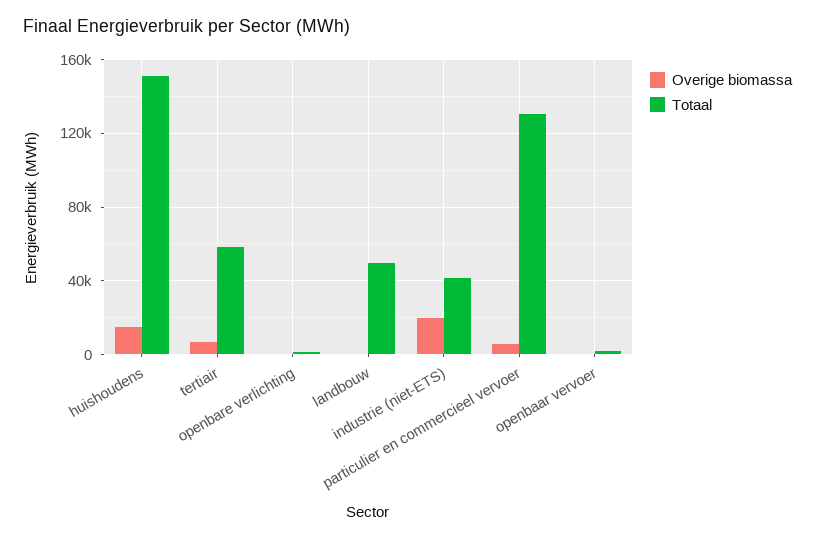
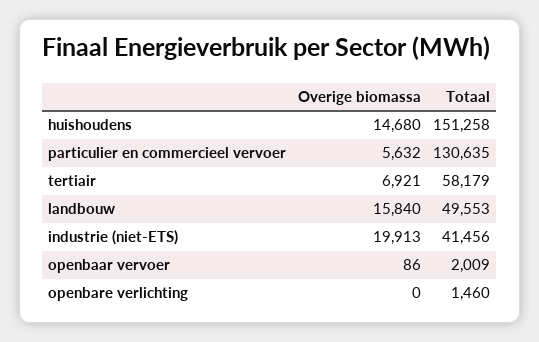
  {
    "Overige biomassa": {
      "huishoudens": 14680,
      "tertiair": 6921,
      "openbare verlichting": 0,
-     "landbouw": 0,
+     "landbouw": 15840,
      "industrie (niet-ETS)": 19913,
      "particulier en commercieel vervoer": 5632,
      "openbaar vervoer": 86
    },
    "Totaal": {
      "huishoudens": 151258,
      "tertiair": 58179,
      "openbare verlichting": 1460,
      "landbouw": 49553,
      "industrie (niet-ETS)": 41456,
      "particulier en commercieel vervoer": 130635,
      "openbaar vervoer": 2009
    }
  }

